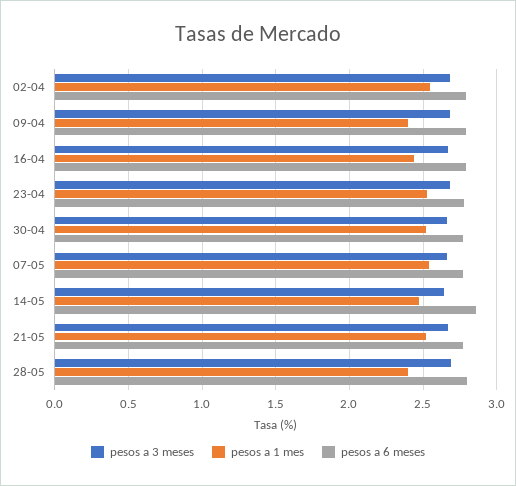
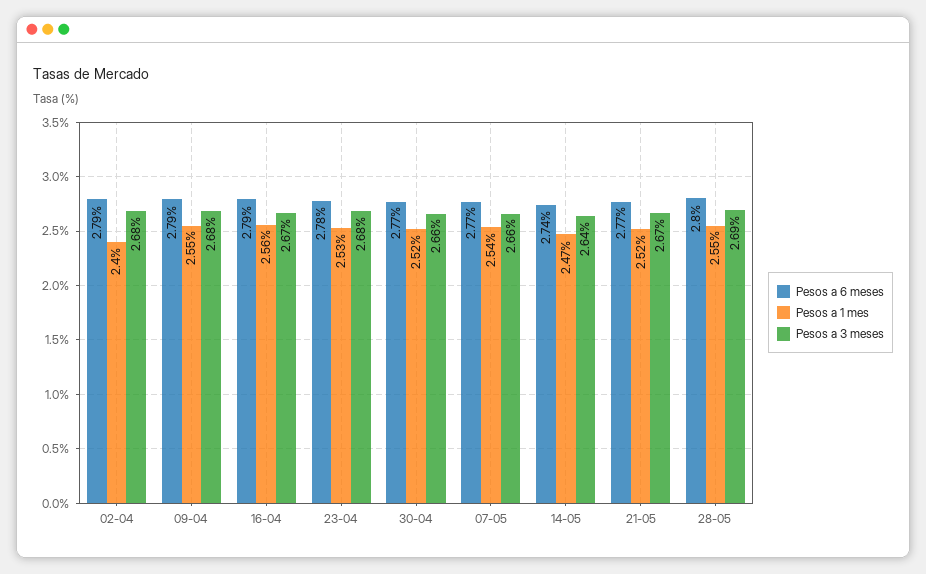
  {
    "pesos a 3 meses": {
      "02-04": 2.68,
      "09-04": 2.68,
      "16-04": 2.67,
      "23-04": 2.68,
      "30-04": 2.66,
      "07-05": 2.66,
      "14-05": 2.64,
      "21-05": 2.67,
      "28-05": 2.69
    },
    "pesos a 1 mes": {
-     "02-04": 2.55,
+     "02-04": 2.4,
-     "09-04": 2.4,
+     "09-04": 2.55,
-     "16-04": 2.45,
+     "16-04": 2.56,
      "23-04": 2.53,
      "30-04": 2.52,
      "07-05": 2.54,
      "14-05": 2.47,
      "21-05": 2.52,
-     "28-05": 2.4
+     "28-05": 2.55
    },
    "pesos a 6 meses": {
      "02-04": 2.79,
      "09-04": 2.79,
      "16-04": 2.79,
      "23-04": 2.78,
      "30-04": 2.77,
      "07-05": 2.77,
-     "14-05": 2.85,
+     "14-05": 2.74,
      "21-05": 2.77,
      "28-05": 2.8
    }
  }

